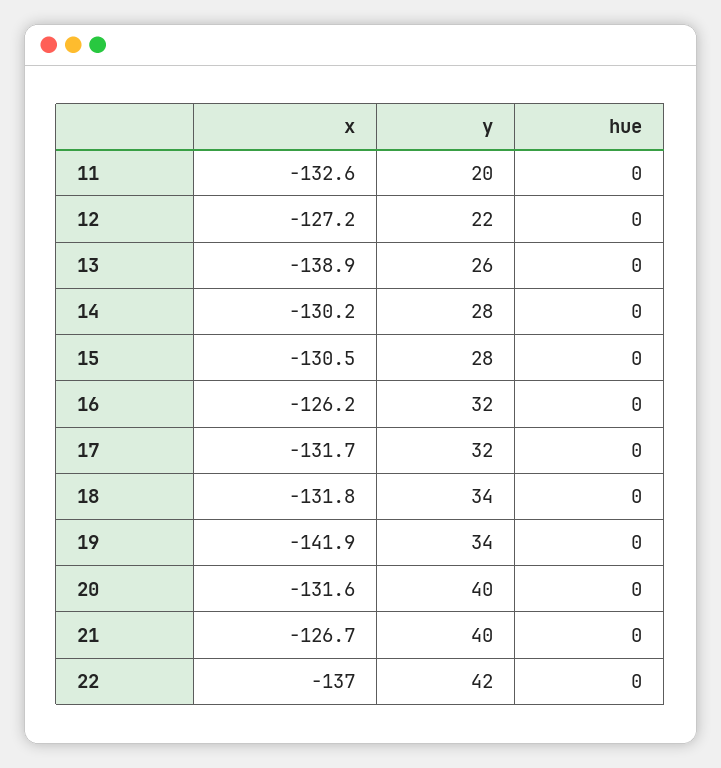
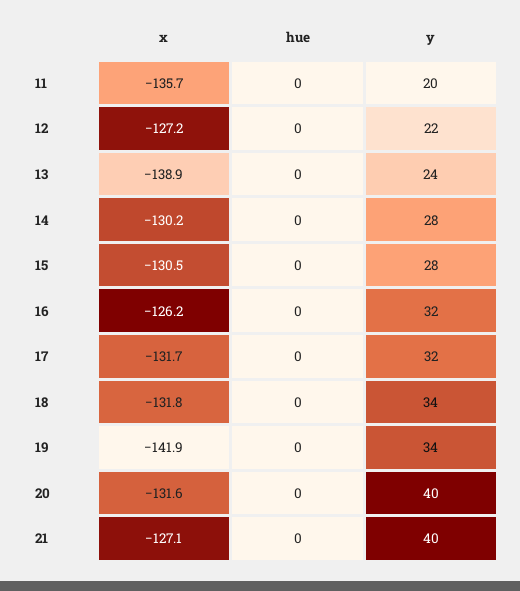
  {
    "x": {
-     "11": -132.6,
+     "11": -135.7,
      "12": -127.2,
      "13": -138.9,
      "14": -130.2,
      "15": -130.5,
      "16": -126.2,
      "17": -131.7,
      "18": -131.8,
      "19": -141.9,
      "20": -131.6,
-     "21": -126.7,
+     "21": -127.1
-     "22": -137
    },
    "y": {
      "11": 20,
      "12": 22,
-     "13": 26,
+     "13": 24,
      "14": 28,
      "15": 28,
      "16": 32,
      "17": 32,
      "18": 34,
      "19": 34,
      "20": 40,
-     "21": 40,
+     "21": 40
-     "22": 42
    },
    "hue": {
      "11": 0,
      "12": 0,
      "13": 0,
      "14": 0,
      "15": 0,
      "16": 0,
      "17": 0,
      "18": 0,
      "19": 0,
      "20": 0,
-     "21": 0,
+     "21": 0
-     "22": 0
    }
  }

